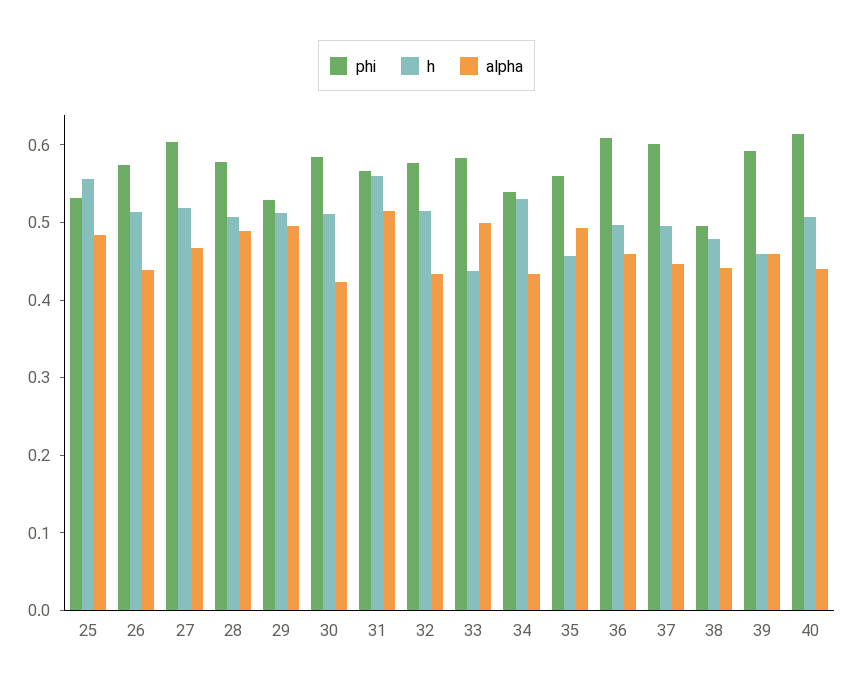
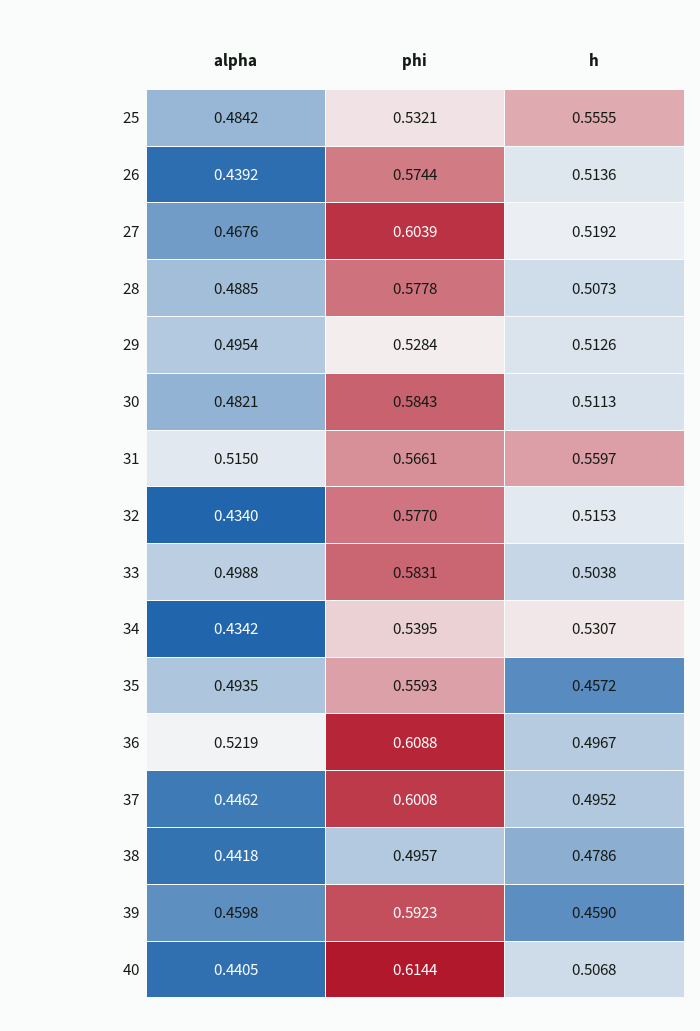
  {
    "phi": {
      "25": 0.5321,
      "26": 0.5744,
      "27": 0.6039,
      "28": 0.5778,
      "29": 0.5284,
      "30": 0.5843,
      "31": 0.5661,
      "32": 0.577,
      "33": 0.5831,
      "34": 0.5395,
      "35": 0.5593,
      "36": 0.6088,
      "37": 0.6008,
      "38": 0.4957,
      "39": 0.5923,
      "40": 0.6144
    },
    "h": {
      "25": 0.5555,
      "26": 0.5136,
      "27": 0.5192,
      "28": 0.5073,
      "29": 0.5126,
      "30": 0.5113,
      "31": 0.5597,
      "32": 0.5153,
-     "33": 0.44,
+     "33": 0.5038,
      "34": 0.5307,
      "35": 0.4572,
      "36": 0.4967,
      "37": 0.4952,
      "38": 0.4786,
      "39": 0.459,
      "40": 0.5068
    },
    "alpha": {
      "25": 0.4842,
      "26": 0.4392,
      "27": 0.4676,
      "28": 0.4885,
      "29": 0.4954,
-     "30": 0.42,
+     "30": 0.4821,
      "31": 0.515,
      "32": 0.434,
      "33": 0.4988,
      "34": 0.4342,
      "35": 0.4935,
-     "36": 0.46,
+     "36": 0.5219,
      "37": 0.4462,
      "38": 0.4418,
      "39": 0.4598,
      "40": 0.4405
    }
  }

